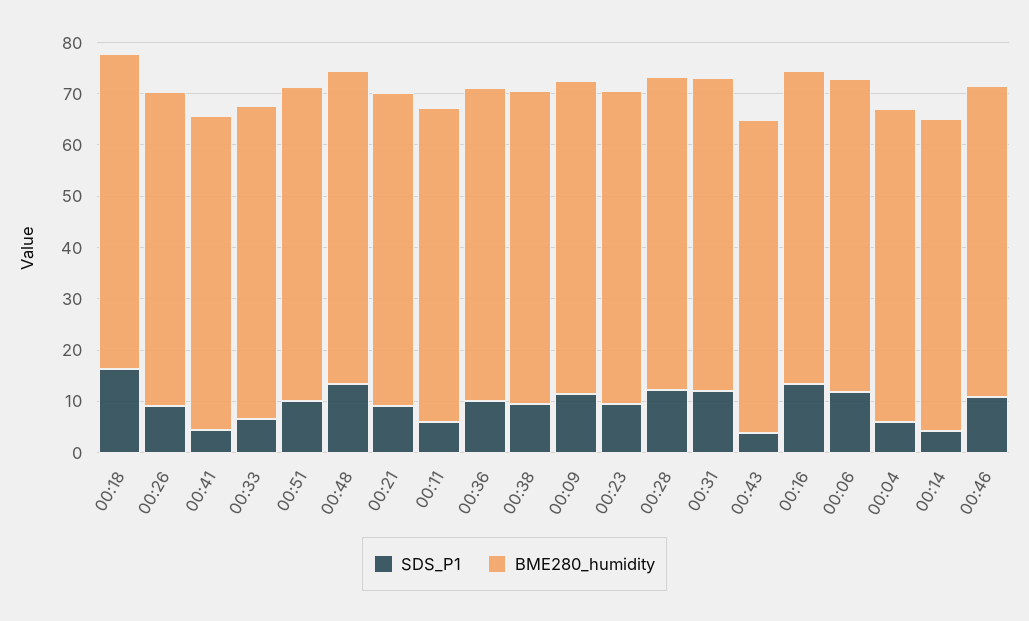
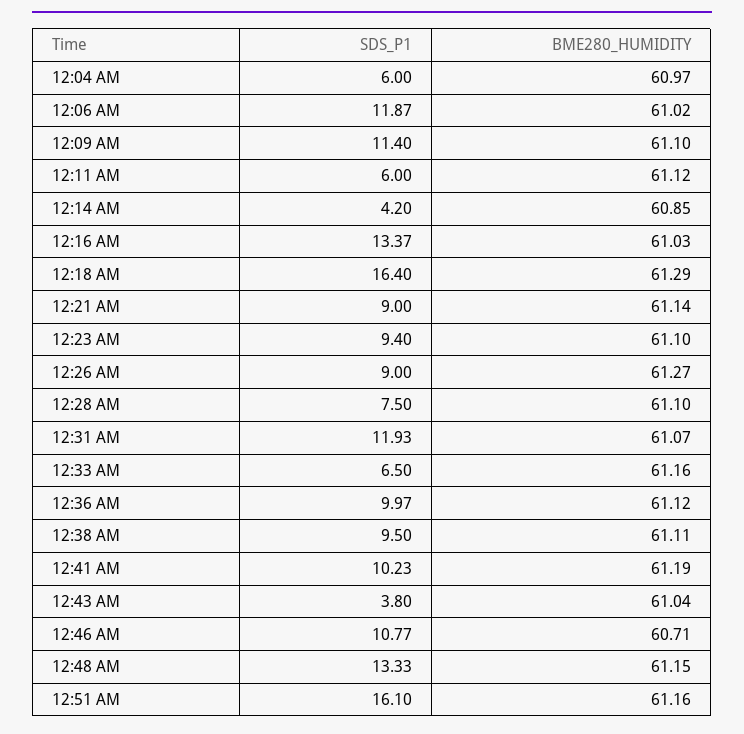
  {
    "SDS_P1": {
      "00:18": 16.4,
      "00:26": 9,
-     "00:41": 4,
+     "00:41": 10.23,
      "00:33": 6.5,
-     "00:51": 10,
+     "00:51": 16.1,
      "00:48": 13.33,
      "00:21": 9,
      "00:11": 6,
      "00:36": 9.97,
      "00:38": 9.5,
      "00:09": 11.4,
      "00:23": 9.4,
-     "00:28": 12,
+     "00:28": 7.5,
      "00:31": 11.93,
      "00:43": 3.8,
      "00:16": 13.37,
      "00:06": 11.87,
      "00:04": 6,
      "00:14": 4.2,
      "00:46": 10.77
    },
    "BME280_humidity": {
      "00:18": 61.29,
      "00:26": 61.27,
      "00:41": 61.19,
      "00:33": 61.16,
      "00:51": 61.16,
      "00:48": 61.15,
      "00:21": 61.14,
      "00:11": 61.12,
      "00:36": 61.12,
      "00:38": 61.11,
      "00:09": 61.1,
      "00:23": 61.1,
      "00:28": 61.1,
      "00:31": 61.07,
      "00:43": 61.04,
      "00:16": 61.03,
      "00:06": 61.02,
      "00:04": 60.97,
      "00:14": 60.85,
      "00:46": 60.71
    }
  }

